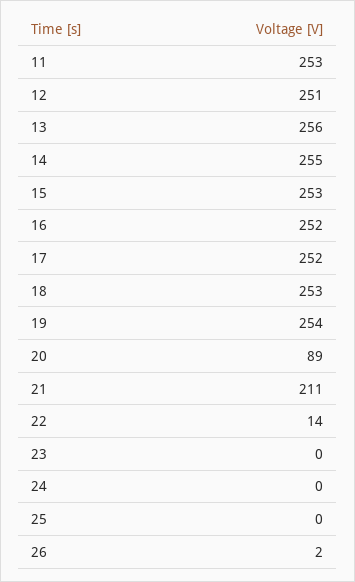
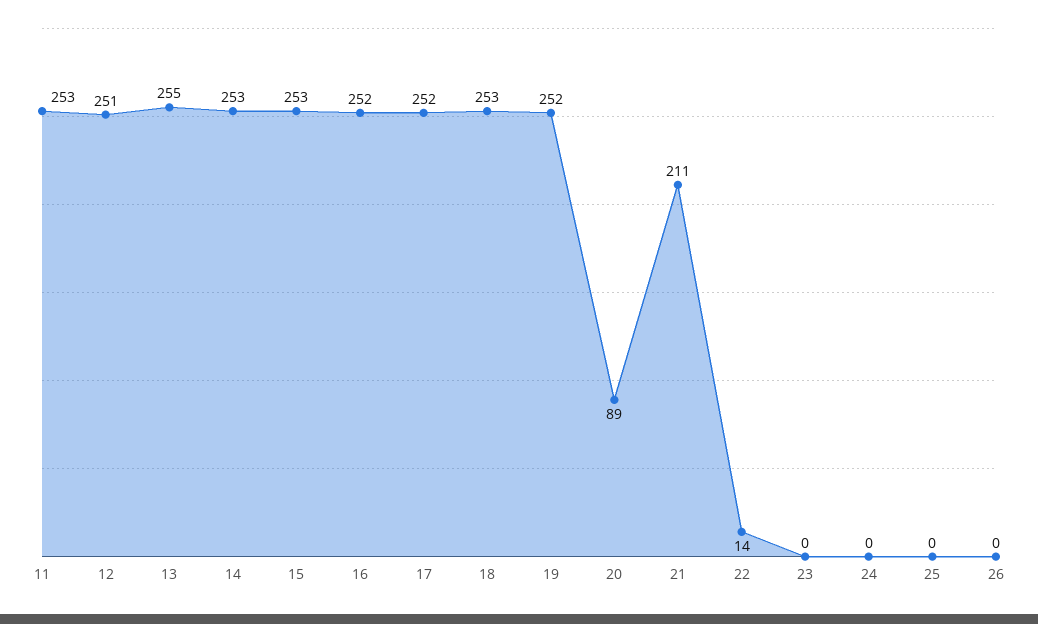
  {
    "11": 253,
    "12": 251,
-   "13": 256,
+   "13": 255,
-   "14": 255,
+   "14": 253,
    "15": 253,
    "16": 252,
    "17": 252,
    "18": 253,
-   "19": 254,
+   "19": 252,
    "20": 89,
    "21": 211,
    "22": 14,
    "23": 0,
    "24": 0,
    "25": 0,
-   "26": 2
+   "26": 0
  }

